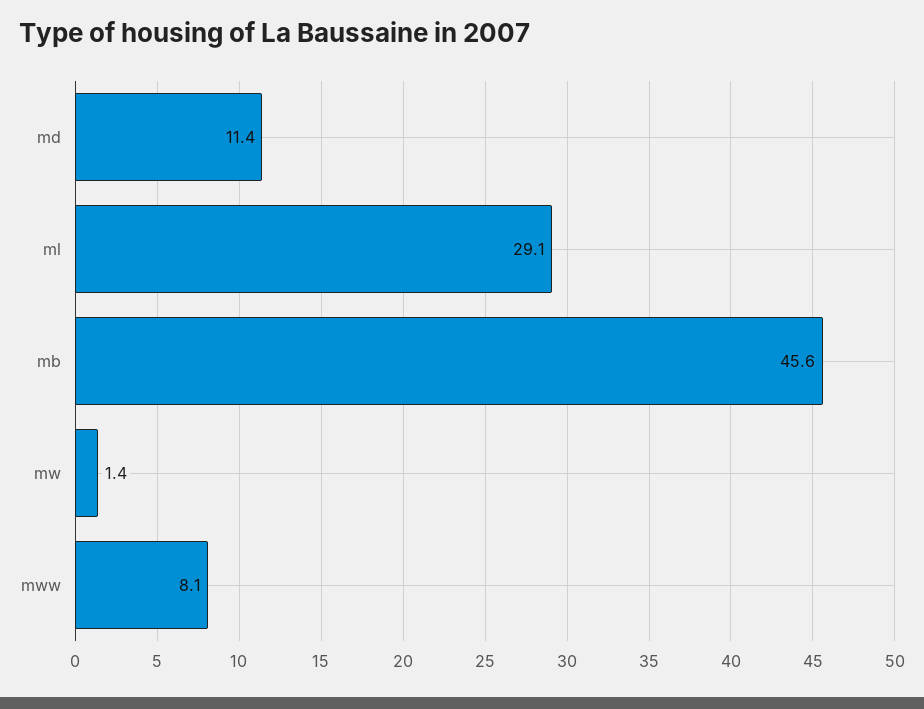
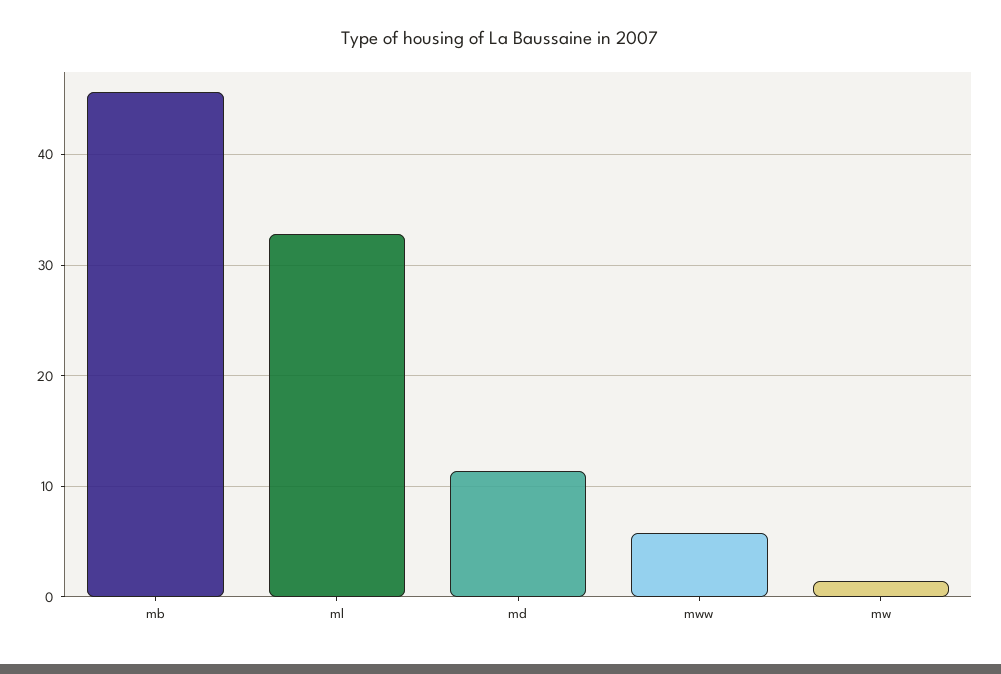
  {
    "md": 11.4,
-   "ml": 29.1,
+   "ml": 33,
    "mb": 45.6,
    "mw": 1.4,
-   "mww": 8.1
+   "mww": 6
  }

